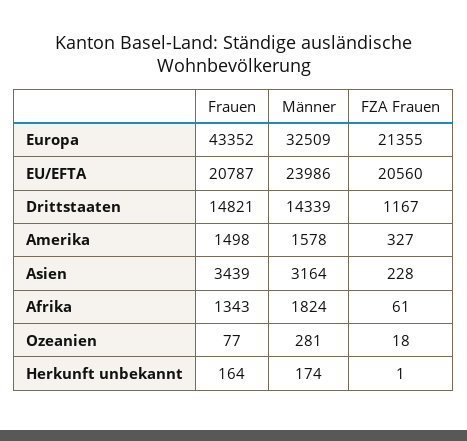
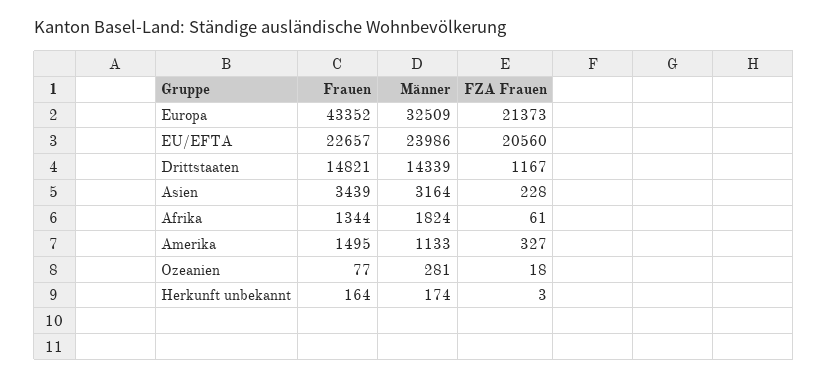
  {
    "Frauen": {
      "Europa": 43352,
-     "EU/EFTA": 20787,
+     "EU/EFTA": 22657,
      "Drittstaaten": 14821,
-     "Amerika": 1498,
+     "Amerika": 1495,
      "Asien": 3439,
-     "Afrika": 1343,
+     "Afrika": 1344,
      "Ozeanien": 77,
      "Herkunft unbekannt": 164
    },
    "Männer": {
      "Europa": 32509,
      "EU/EFTA": 23986,
      "Drittstaaten": 14339,
-     "Amerika": 1578,
+     "Amerika": 1133,
      "Asien": 3164,
      "Afrika": 1824,
      "Ozeanien": 281,
      "Herkunft unbekannt": 174
    },
    "FZA Frauen": {
-     "Europa": 21355,
+     "Europa": 21373,
      "EU/EFTA": 20560,
      "Drittstaaten": 1167,
      "Amerika": 327,
      "Asien": 228,
      "Afrika": 61,
      "Ozeanien": 18,
-     "Herkunft unbekannt": 1
+     "Herkunft unbekannt": 3
    }
  }

